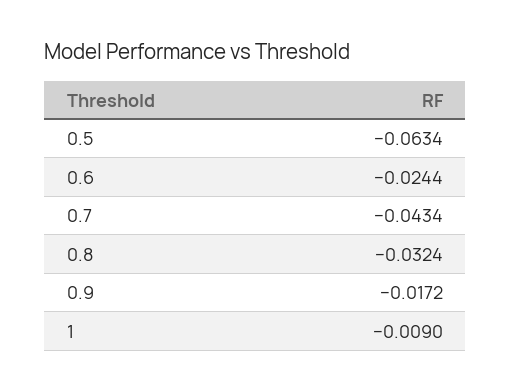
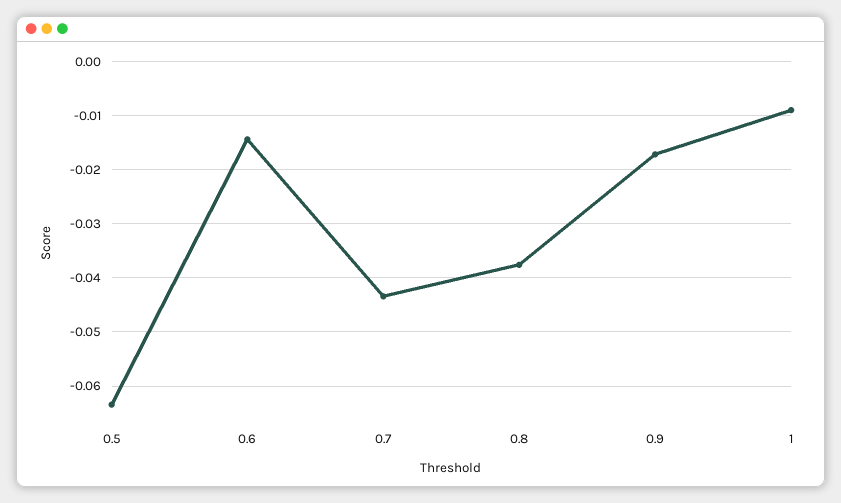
  {
    "0.5": -0.0634,
-   "0.6": -0.0244,
+   "0.6": -0.014,
    "0.7": -0.0434,
-   "0.8": -0.0324,
+   "0.8": -0.038,
    "0.9": -0.0172,
    "1": -0.009
  }

